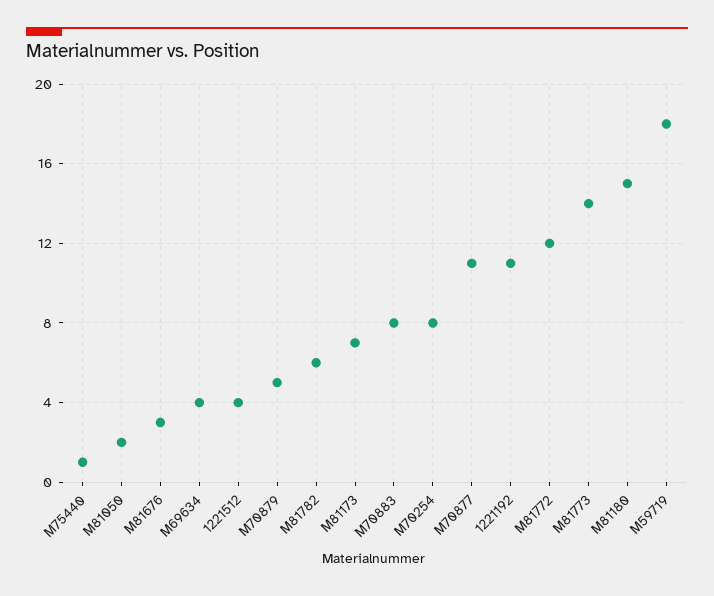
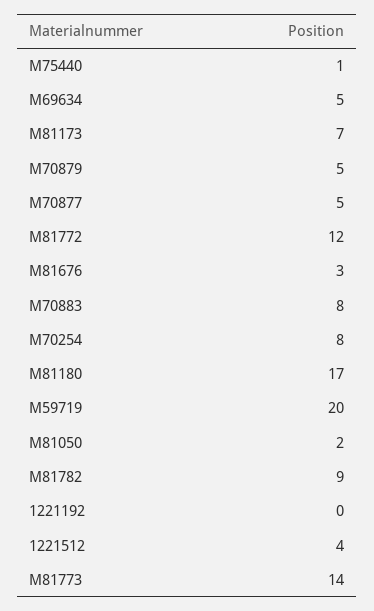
  {
    "M75440": 1,
    "M81050": 2,
    "M81676": 3,
-   "M69634": 4,
+   "M69634": 5,
    "1221512": 4,
    "M70879": 5,
-   "M81782": 6,
+   "M81782": 9,
    "M81173": 7,
    "M70883": 8,
    "M70254": 8,
-   "M70877": 11,
+   "M70877": 5,
-   "1221192": 11,
+   "1221192": 0,
    "M81772": 12,
    "M81773": 14,
-   "M81180": 15,
+   "M81180": 17,
-   "M59719": 18
+   "M59719": 20
  }

